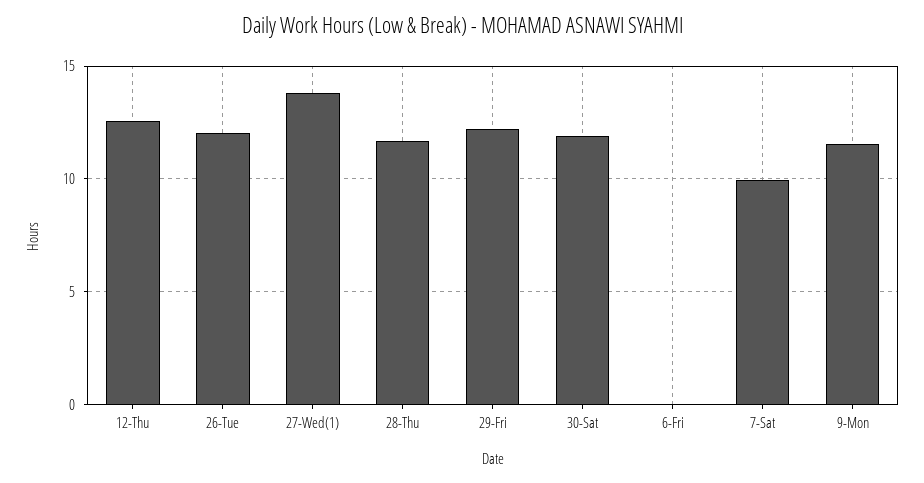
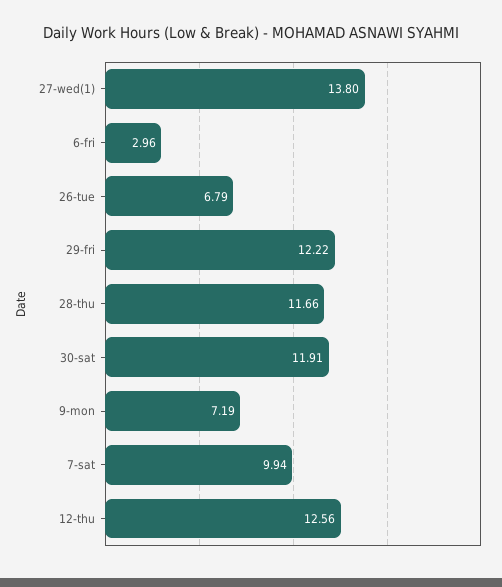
  {
    "12-Thu": 12.56,
-   "26-Tue": 12,
+   "26-Tue": 6.79,
    "27-Wed(1)": 13.8,
    "28-Thu": 11.66,
    "29-Fri": 12.22,
    "30-Sat": 11.91,
-   "6-Fri": 0,
+   "6-Fri": 2.96,
    "7-Sat": 9.94,
-   "9-Mon": 11.5
+   "9-Mon": 7.19
  }

